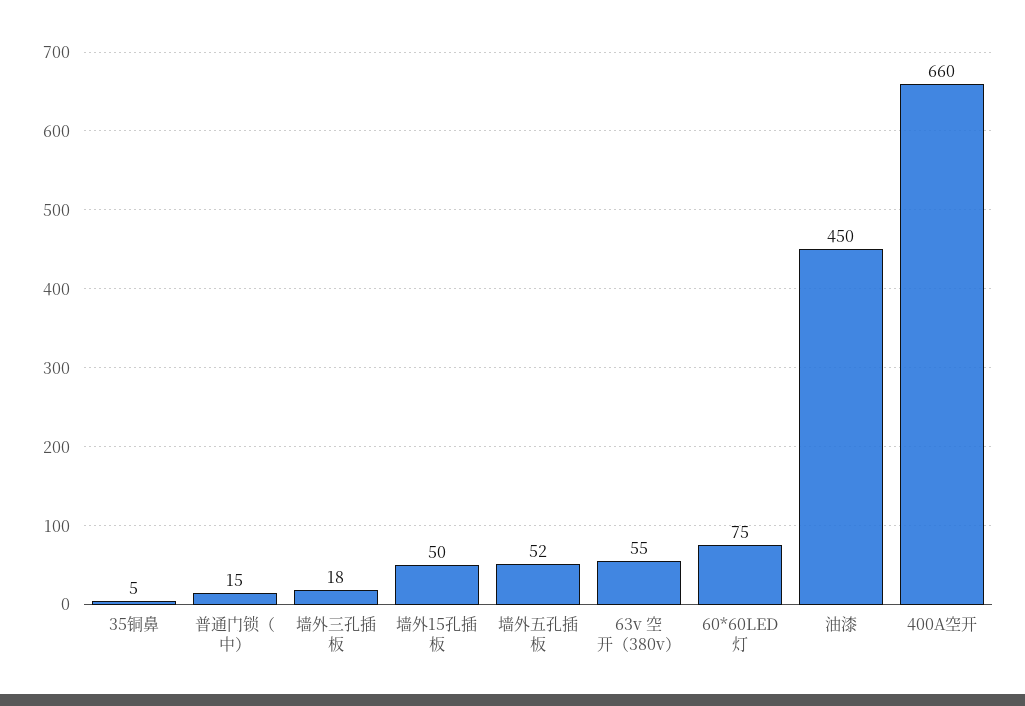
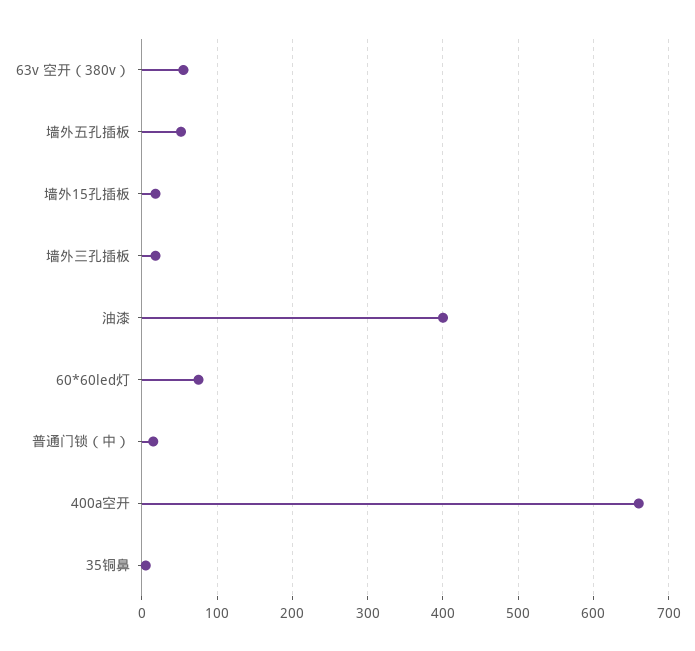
  {
    "35铜鼻": 5,
    "普通门锁（中）": 15,
    "墙外三孔插板": 18,
-   "墙外15孔插板": 50,
+   "墙外15孔插板": 20,
    "墙外五孔插板": 52,
    "63v 空开（380v）": 55,
    "60*60LED灯": 75,
-   "油漆": 450,
+   "油漆": 400,
    "400A空开": 660
  }

